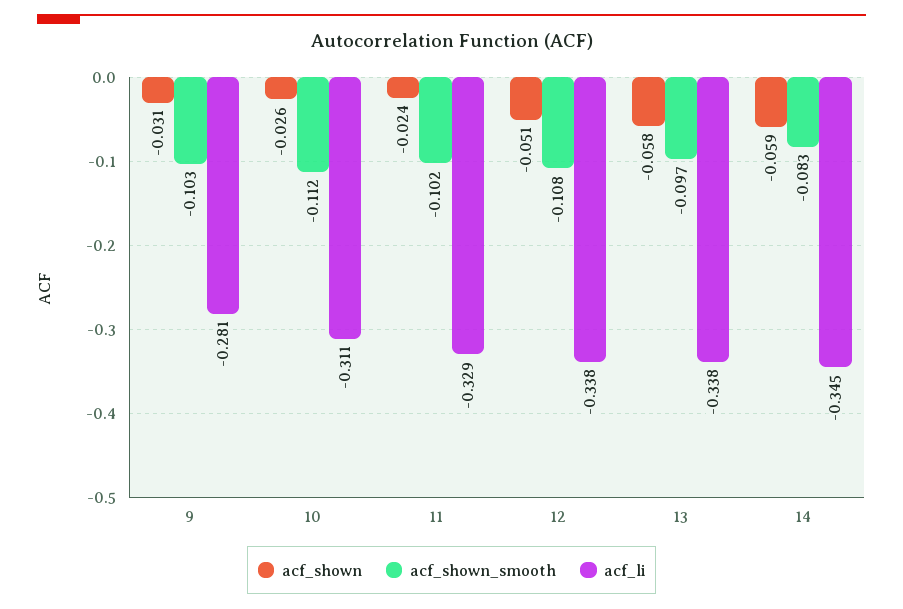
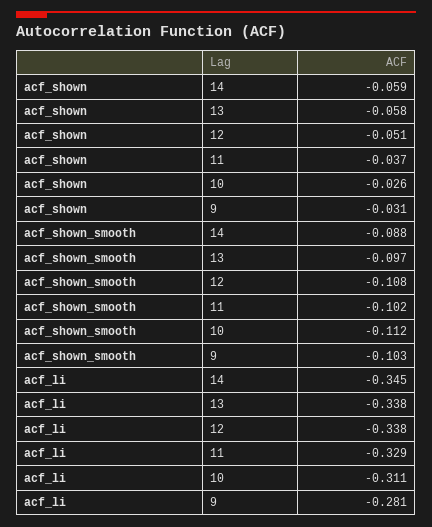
  {
    "acf_shown": {
      "9": -0.031,
      "10": -0.026,
-     "11": -0.024,
+     "11": -0.037,
      "12": -0.051,
      "13": -0.058,
      "14": -0.059
    },
    "acf_shown_smooth": {
      "9": -0.103,
      "10": -0.112,
      "11": -0.102,
      "12": -0.108,
      "13": -0.097,
-     "14": -0.083
+     "14": -0.088
    },
    "acf_li": {
      "9": -0.281,
      "10": -0.311,
      "11": -0.329,
      "12": -0.338,
      "13": -0.338,
      "14": -0.345
    }
  }

